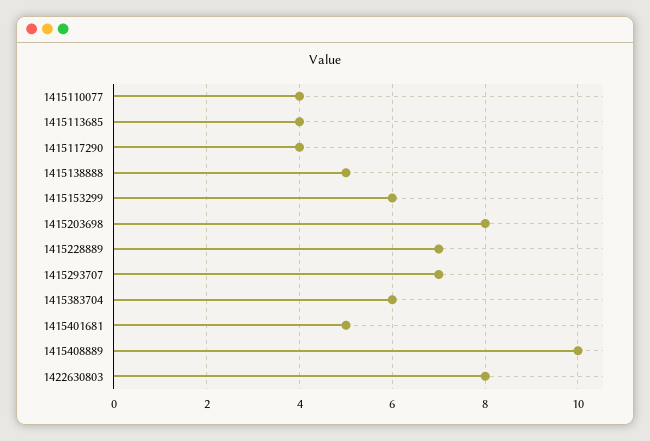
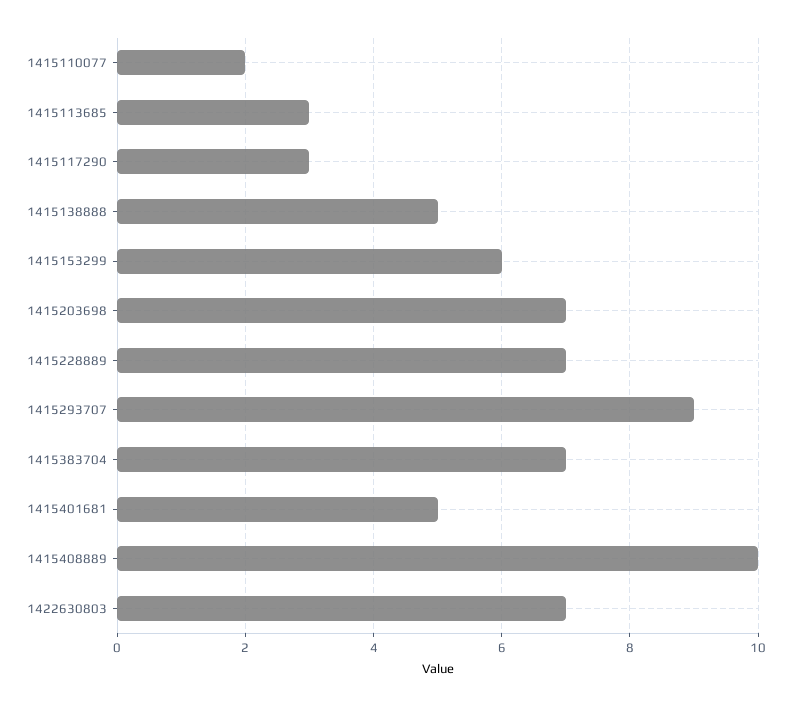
  {
-   "1415110077": 4,
+   "1415110077": 2,
-   "1415113685": 4,
+   "1415113685": 3,
-   "1415117290": 4,
+   "1415117290": 3,
    "1415138888": 5,
    "1415153299": 6,
-   "1415203698": 8,
+   "1415203698": 7,
    "1415228889": 7,
-   "1415293707": 7,
+   "1415293707": 9,
-   "1415383704": 6,
+   "1415383704": 7,
    "1415401681": 5,
    "1415408889": 10,
-   "1422630803": 8
+   "1422630803": 7
  }

